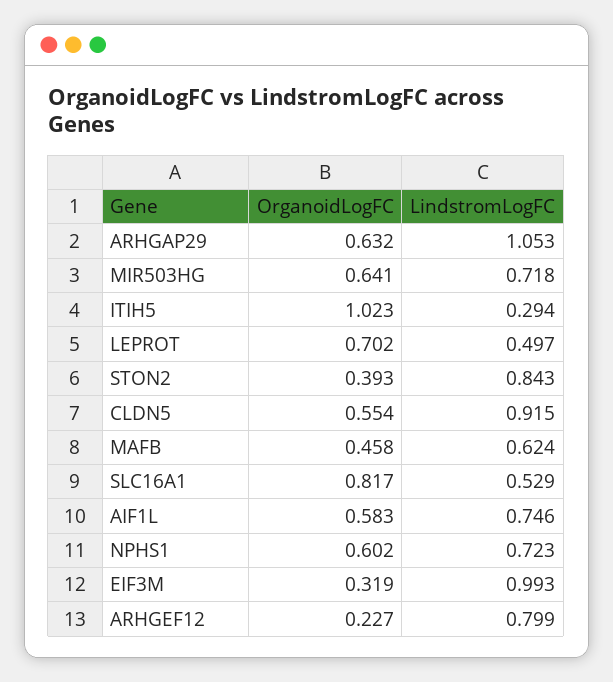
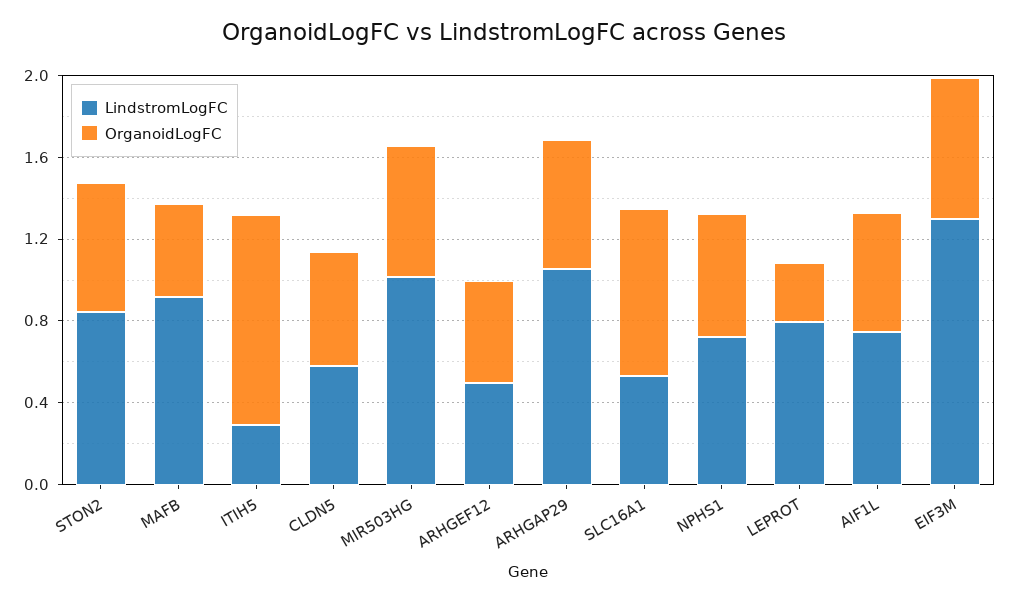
  {
    "OrganoidLogFC": {
      "ARHGAP29": 0.632,
      "MIR503HG": 0.641,
      "ITIH5": 1.023,
-     "LEPROT": 0.702,
+     "LEPROT": 0.3,
-     "STON2": 0.393,
+     "STON2": 0.6,
      "CLDN5": 0.554,
      "MAFB": 0.458,
      "SLC16A1": 0.817,
      "AIF1L": 0.583,
      "NPHS1": 0.602,
-     "EIF3M": 0.319,
+     "EIF3M": 0.7,
-     "ARHGEF12": 0.227
+     "ARHGEF12": 0.5
    },
    "LindstromLogFC": {
      "ARHGAP29": 1.053,
-     "MIR503HG": 0.718,
+     "MIR503HG": 1,
      "ITIH5": 0.294,
-     "LEPROT": 0.497,
+     "LEPROT": 0.8,
      "STON2": 0.843,
-     "CLDN5": 0.915,
+     "CLDN5": 0.6,
-     "MAFB": 0.624,
+     "MAFB": 0.9,
      "SLC16A1": 0.529,
      "AIF1L": 0.746,
      "NPHS1": 0.723,
-     "EIF3M": 0.993,
+     "EIF3M": 1.3,
-     "ARHGEF12": 0.799
+     "ARHGEF12": 0.5
    }
  }

